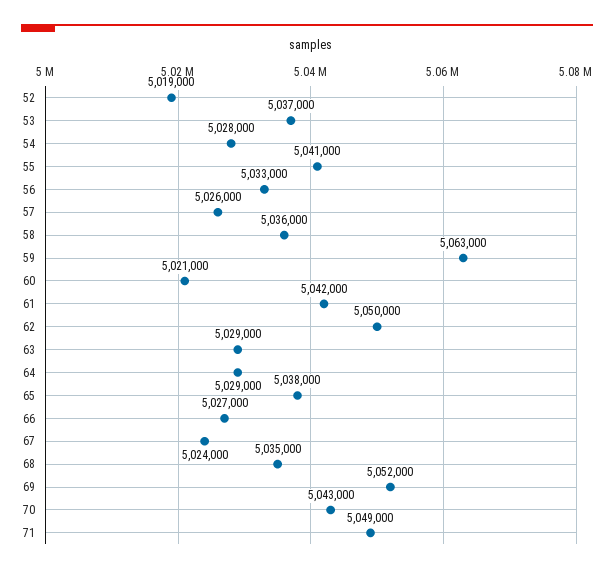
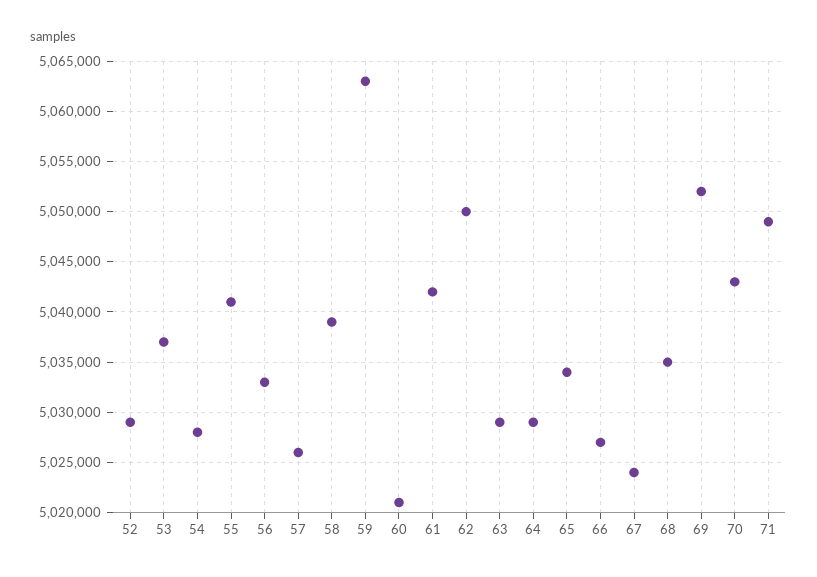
  {
-   "52": 5019000,
+   "52": 5029000,
    "53": 5037000,
    "54": 5028000,
    "55": 5041000,
    "56": 5033000,
    "57": 5026000,
-   "58": 5036000,
+   "58": 5039000,
    "59": 5063000,
    "60": 5021000,
    "61": 5042000,
    "62": 5050000,
    "63": 5029000,
    "64": 5029000,
-   "65": 5038000,
+   "65": 5034000,
    "66": 5027000,
    "67": 5024000,
    "68": 5035000,
    "69": 5052000,
    "70": 5043000,
    "71": 5049000
  }

